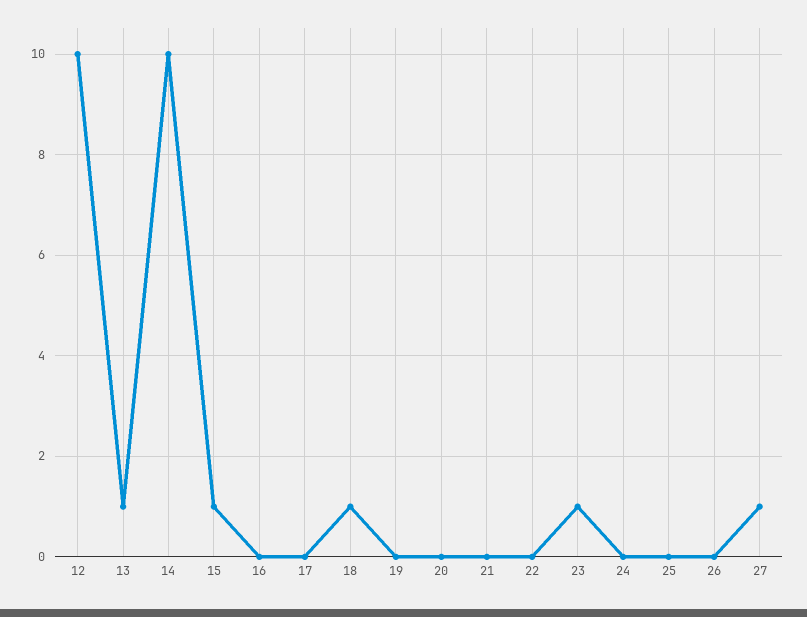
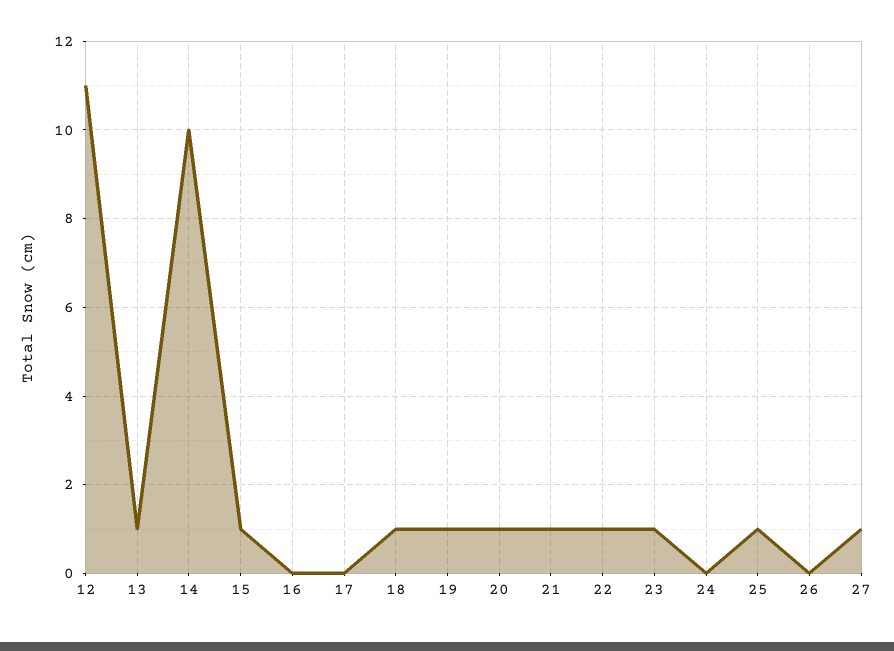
  {
-   "12": 10,
+   "12": 11,
    "13": 1,
    "14": 10,
    "15": 1,
    "16": 0,
    "17": 0,
    "18": 1,
-   "19": 0,
+   "19": 1,
-   "20": 0,
+   "20": 1,
-   "21": 0,
+   "21": 1,
-   "22": 0,
+   "22": 1,
    "23": 1,
    "24": 0,
-   "25": 0,
+   "25": 1,
    "26": 0,
    "27": 1
  }

